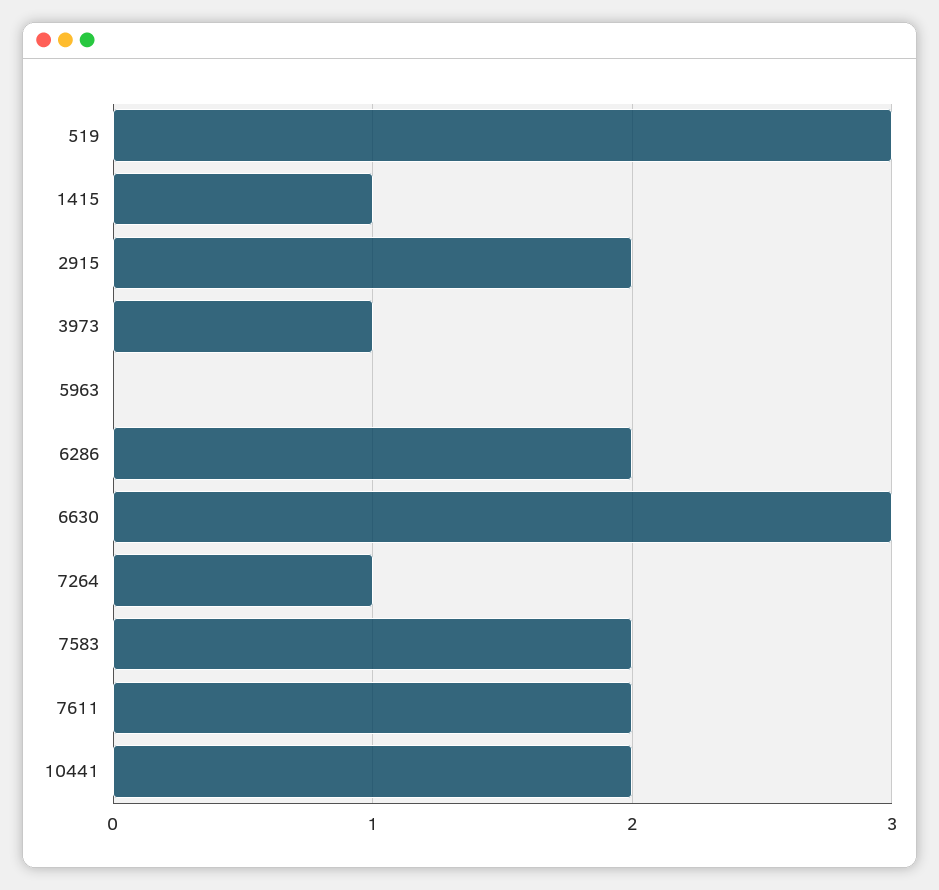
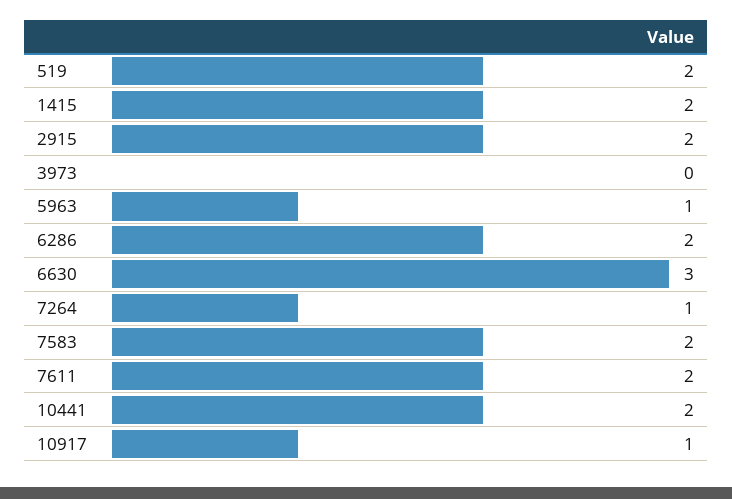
  {
-   "519": 3,
+   "519": 2,
-   "1415": 1,
+   "1415": 2,
    "2915": 2,
-   "3973": 1,
+   "3973": 0,
-   "5963": 0,
+   "5963": 1,
    "6286": 2,
    "6630": 3,
    "7264": 1,
    "7583": 2,
    "7611": 2,
-   "10441": 2
+   "10441": 2,
+   "10917": 1
  }

